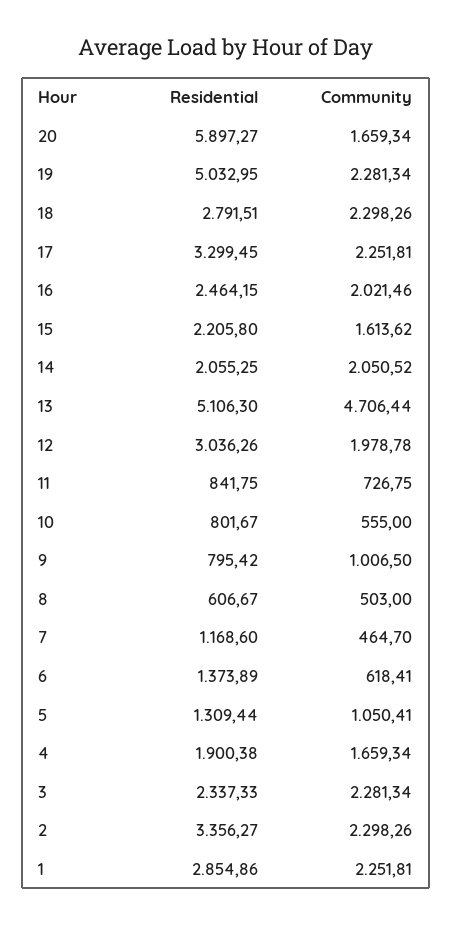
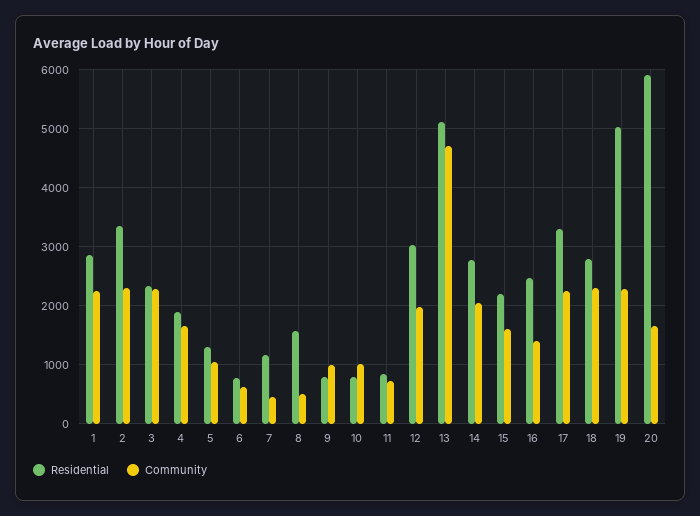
  {
    "Residential": {
      "20": 5897.27,
      "19": 5032.95,
      "18": 2791.51,
      "17": 3299.45,
      "16": 2464.15,
      "15": 2205.8,
-     "14": 2055.25,
+     "14": 2800,
      "13": 5106.3,
      "12": 3036.26,
      "11": 841.75,
      "10": 801.67,
      "9": 795.42,
-     "8": 606.67,
+     "8": 1600,
      "7": 1168.6,
-     "6": 1373.89,
+     "6": 800,
      "5": 1309.44,
      "4": 1900.38,
      "3": 2337.33,
      "2": 3356.27,
      "1": 2854.86
    },
    "Community": {
      "20": 1659.34,
      "19": 2281.34,
      "18": 2298.26,
      "17": 2251.81,
-     "16": 2021.46,
+     "16": 1400,
      "15": 1613.62,
      "14": 2050.52,
      "13": 4706.44,
      "12": 1978.78,
      "11": 726.75,
-     "10": 555,
+     "10": 1000,
      "9": 1006.5,
      "8": 503,
      "7": 464.7,
      "6": 618.41,
      "5": 1050.41,
      "4": 1659.34,
      "3": 2281.34,
      "2": 2298.26,
      "1": 2251.81
    }
  }

